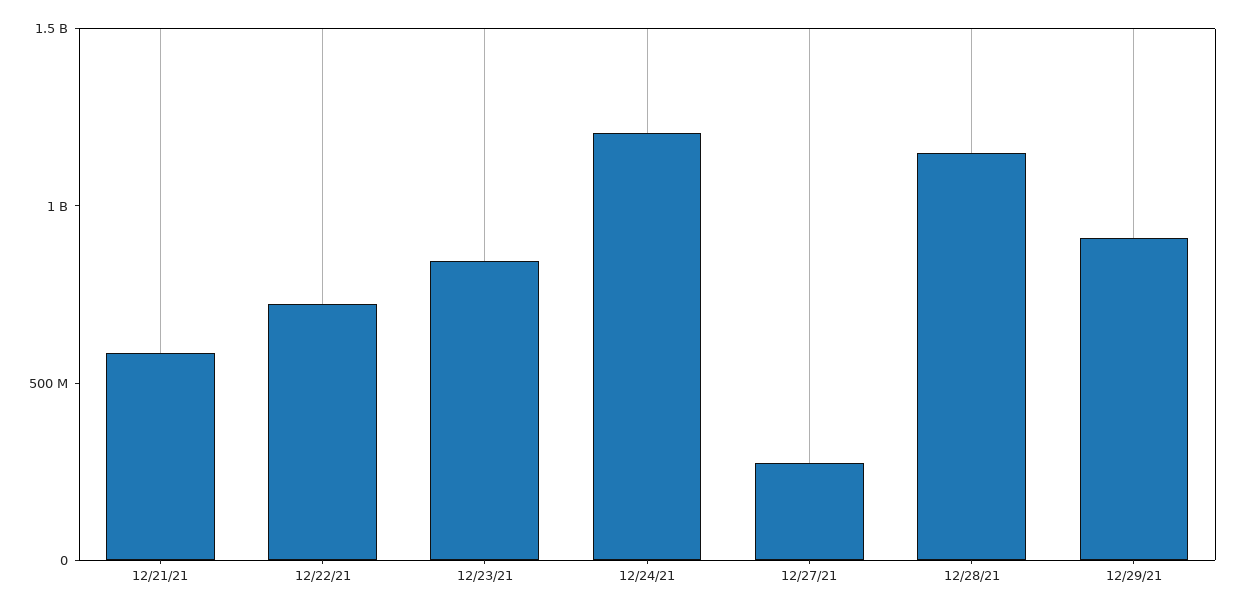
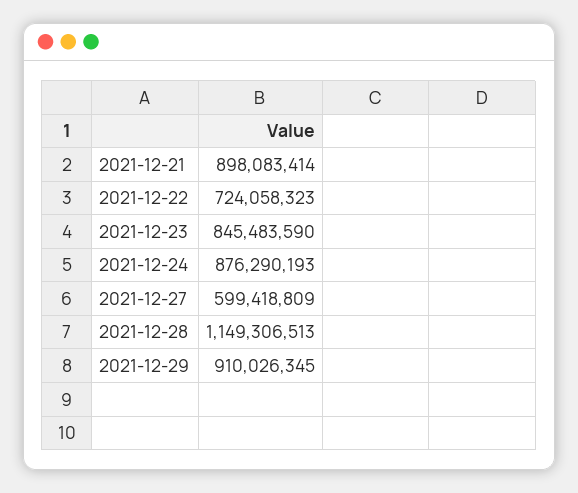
  {
-   "12/21/21": 600000000,
+   "12/21/21": 898083414,
    "12/22/21": 724058323,
    "12/23/21": 845483590,
-   "12/24/21": 1200000000,
+   "12/24/21": 876290193,
-   "12/27/21": 300000000,
+   "12/27/21": 599418809,
    "12/28/21": 1149306513,
    "12/29/21": 910026345
  }

